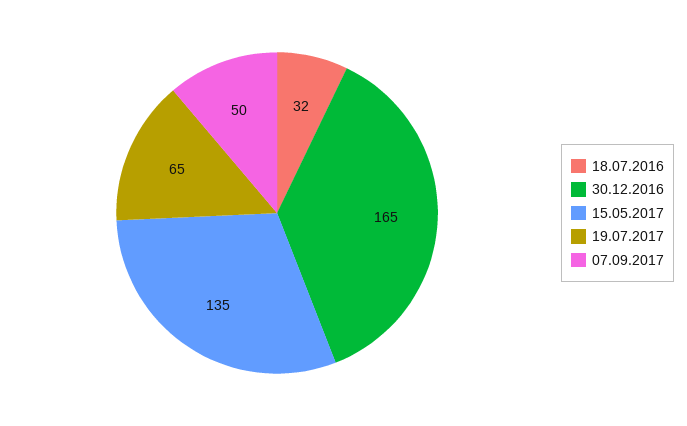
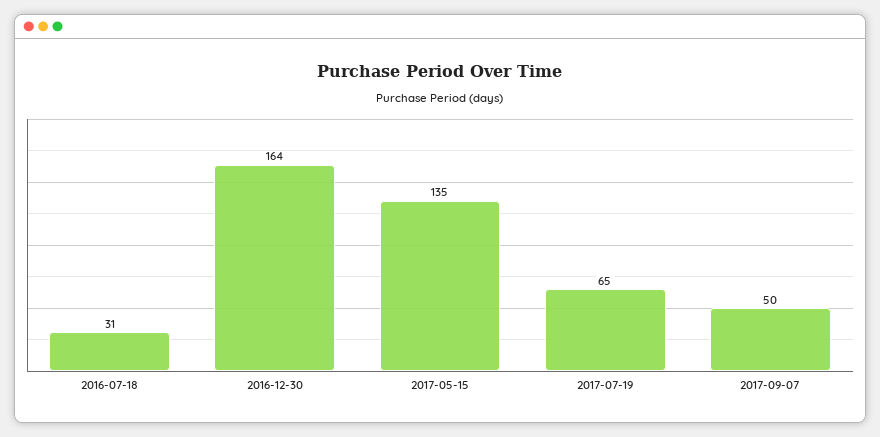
  {
-   "18.07.2016": 32,
+   "18.07.2016": 31,
-   "30.12.2016": 165,
+   "30.12.2016": 164,
    "15.05.2017": 135,
    "19.07.2017": 65,
    "07.09.2017": 50
  }

